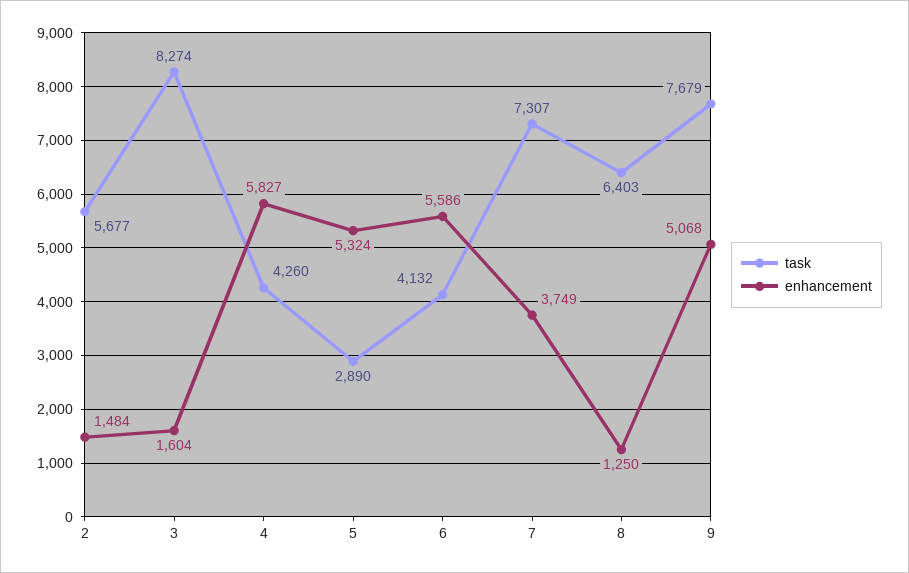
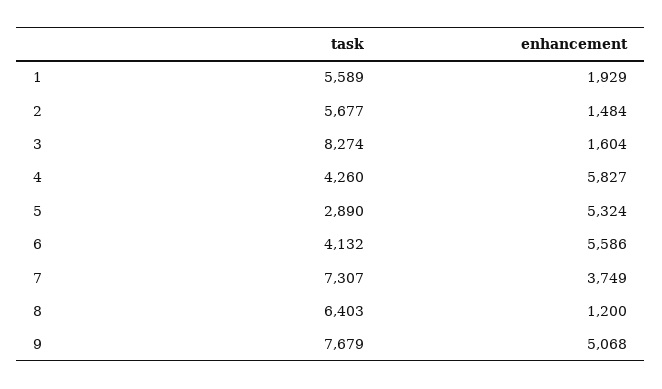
  {
    "task": {
      "2": 5677,
      "3": 8274,
      "4": 4260,
      "5": 2890,
      "6": 4132,
      "7": 7307,
      "8": 6403,
-     "9": 7679
+     "9": 7679,
+     "1": 5589
    },
    "enhancement": {
      "2": 1484,
      "3": 1604,
      "4": 5827,
      "5": 5324,
      "6": 5586,
      "7": 3749,
-     "8": 1250,
+     "8": 1200,
-     "9": 5068
+     "9": 5068,
+     "1": 1929
    }
  }

